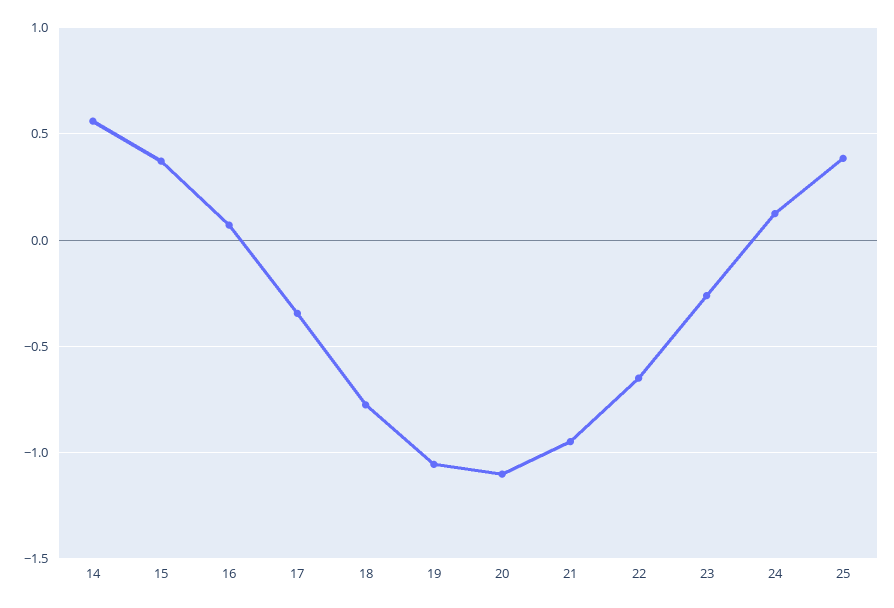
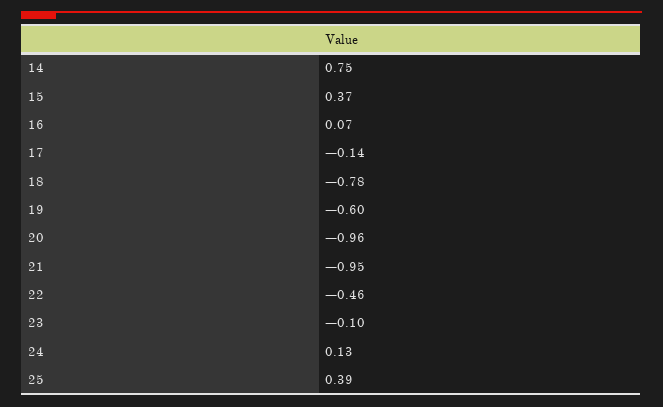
  {
-   "14": 0.55,
+   "14": 0.75,
    "15": 0.37,
    "16": 0.07,
-   "17": -0.35,
+   "17": -0.14,
    "18": -0.78,
-   "19": -1.05,
+   "19": -0.6,
-   "20": -1.1,
+   "20": -0.96,
    "21": -0.95,
-   "22": -0.65,
+   "22": -0.46,
-   "23": -0.25,
+   "23": -0.1,
    "24": 0.13,
    "25": 0.39
  }

